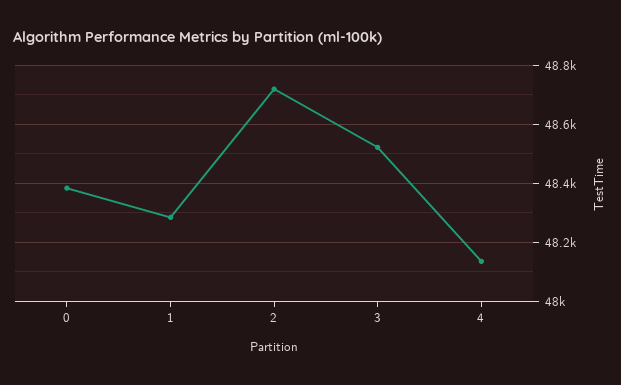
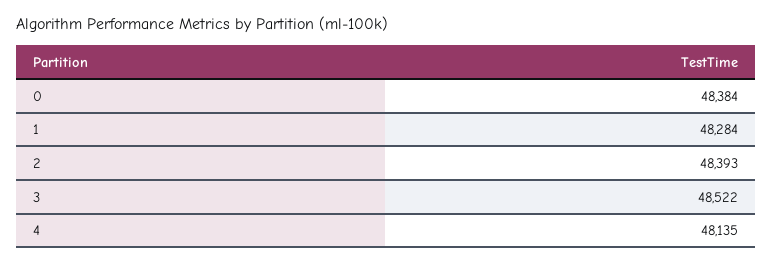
  {
    "0": 48384,
    "1": 48284,
-   "2": 48725,
+   "2": 48393,
    "3": 48522,
    "4": 48135
  }

